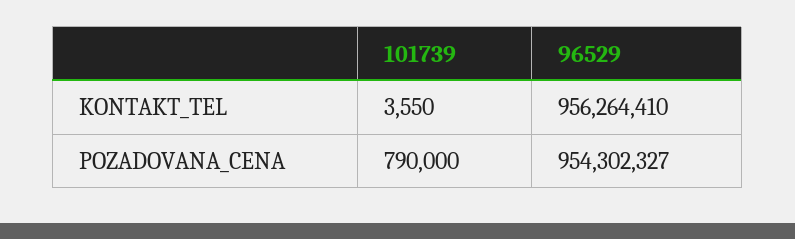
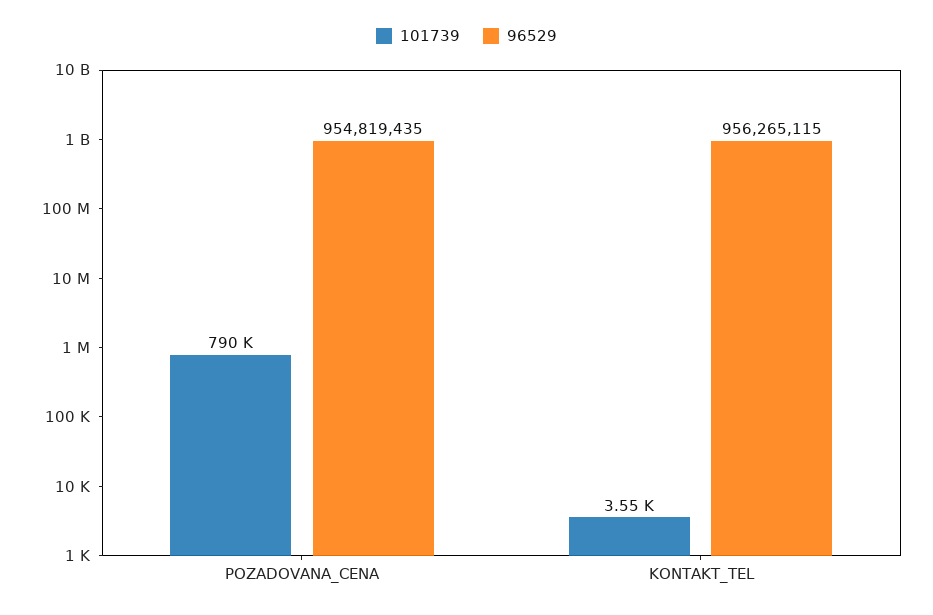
  {
    "101739": {
      "KONTAKT_TEL": 3550,
      "POZADOVANA_CENA": 790000
    },
    "96529": {
-     "KONTAKT_TEL": 956264410,
+     "KONTAKT_TEL": 956265115,
-     "POZADOVANA_CENA": 954302327
+     "POZADOVANA_CENA": 954819435
    }
  }

